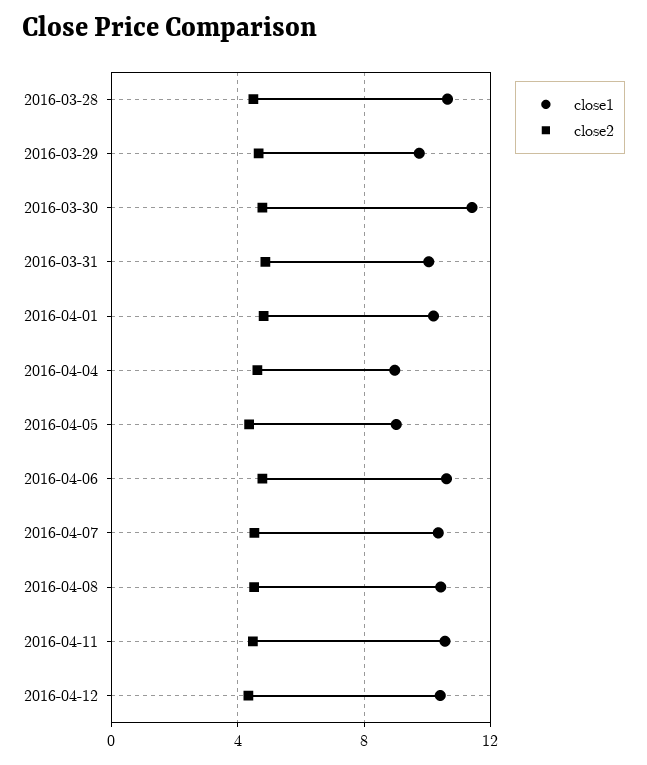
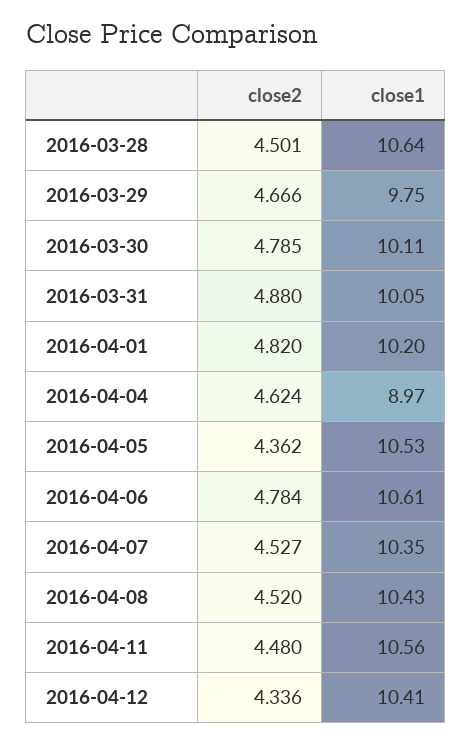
  {
    "close1": {
      "2016-03-28": 10.64,
      "2016-03-29": 9.75,
-     "2016-03-30": 11.5,
+     "2016-03-30": 10.11,
      "2016-03-31": 10.05,
      "2016-04-01": 10.2,
      "2016-04-04": 8.97,
-     "2016-04-05": 9,
+     "2016-04-05": 10.53,
      "2016-04-06": 10.61,
      "2016-04-07": 10.35,
      "2016-04-08": 10.43,
      "2016-04-11": 10.56,
      "2016-04-12": 10.41
    },
    "close2": {
      "2016-03-28": 4.501,
      "2016-03-29": 4.666,
      "2016-03-30": 4.785,
      "2016-03-31": 4.88,
      "2016-04-01": 4.82,
      "2016-04-04": 4.624,
      "2016-04-05": 4.362,
      "2016-04-06": 4.784,
      "2016-04-07": 4.527,
      "2016-04-08": 4.52,
      "2016-04-11": 4.48,
      "2016-04-12": 4.336
    }
  }

